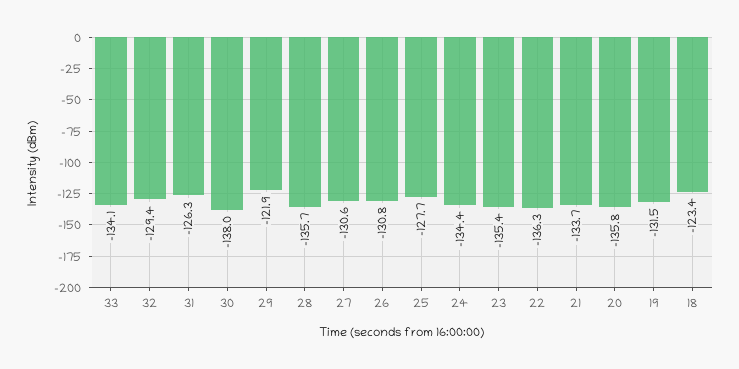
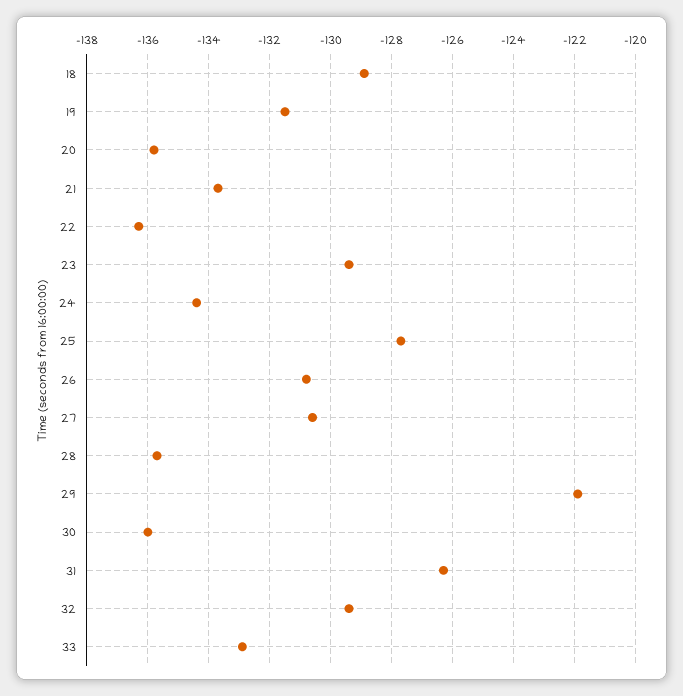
  {
-   "33": -134.1,
+   "33": -133,
    "32": -129.4,
    "31": -126.3,
-   "30": -138,
+   "30": -136,
    "29": -121.9,
    "28": -135.7,
    "27": -130.6,
    "26": -130.8,
    "25": -127.7,
    "24": -134.4,
-   "23": -135.4,
+   "23": -129.5,
    "22": -136.3,
    "21": -133.7,
    "20": -135.8,
    "19": -131.5,
-   "18": -123.4
+   "18": -129
  }

